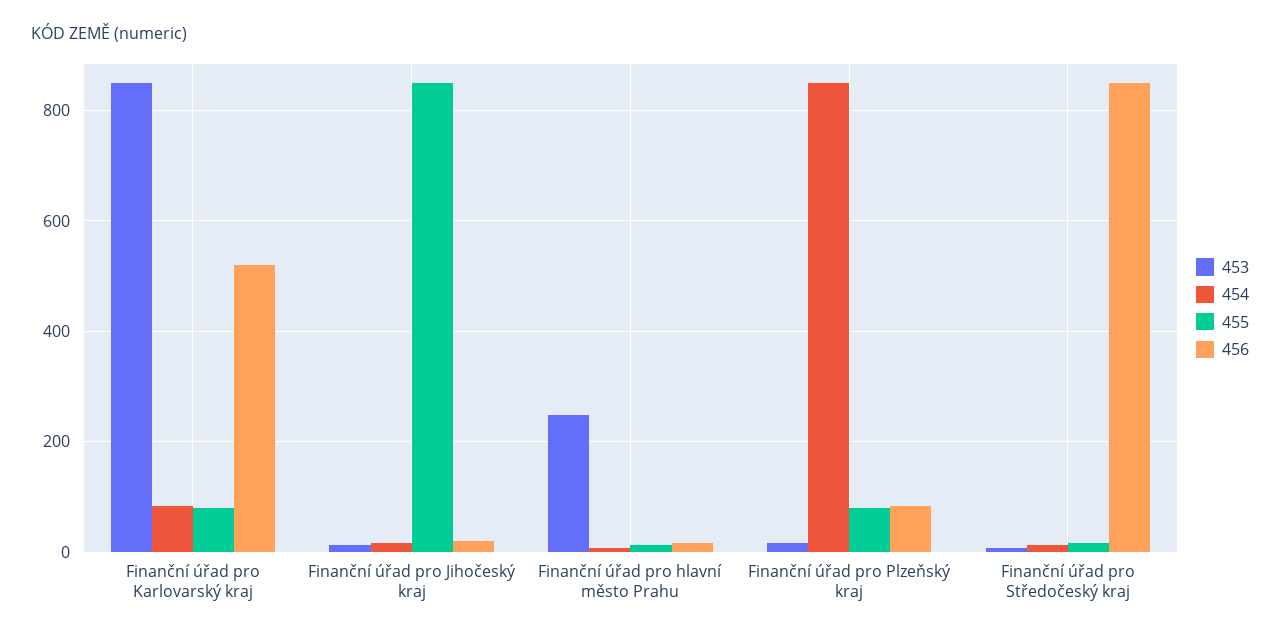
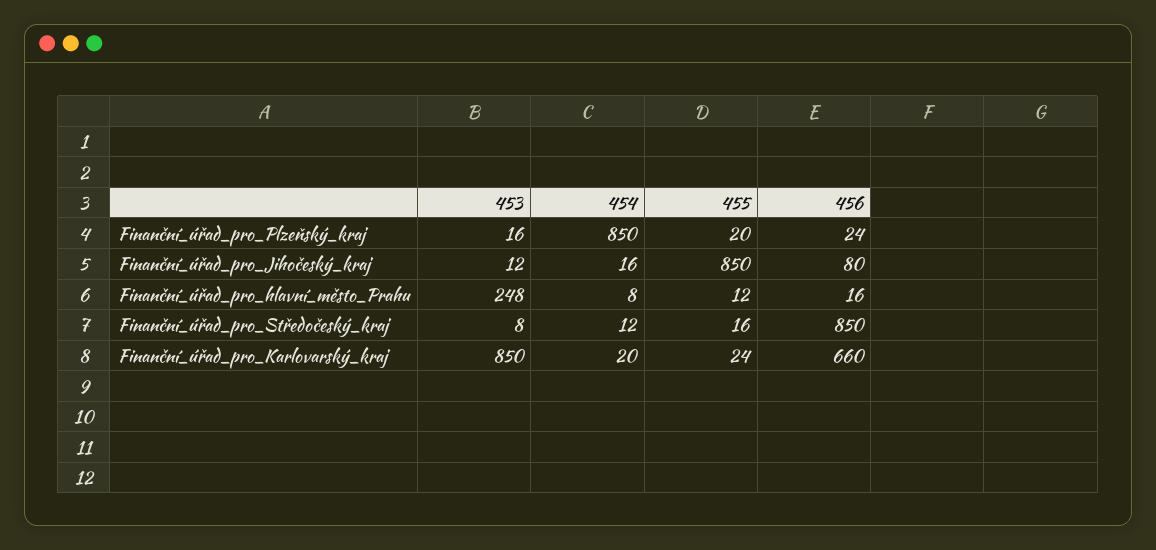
  {
    "453": {
      "Finanční úřad pro Karlovarský kraj": 850,
      "Finanční úřad pro Jihočeský kraj": 12,
      "Finanční úřad pro hlavní město Prahu": 248,
      "Finanční úřad pro Plzeňský kraj": 16,
      "Finanční úřad pro Středočeský kraj": 8
    },
    "454": {
-     "Finanční úřad pro Karlovarský kraj": 80,
+     "Finanční úřad pro Karlovarský kraj": 20,
      "Finanční úřad pro Jihočeský kraj": 16,
      "Finanční úřad pro hlavní město Prahu": 8,
      "Finanční úřad pro Plzeňský kraj": 850,
      "Finanční úřad pro Středočeský kraj": 12
    },
    "455": {
-     "Finanční úřad pro Karlovarský kraj": 80,
+     "Finanční úřad pro Karlovarský kraj": 24,
      "Finanční úřad pro Jihočeský kraj": 850,
      "Finanční úřad pro hlavní město Prahu": 12,
-     "Finanční úřad pro Plzeňský kraj": 80,
+     "Finanční úřad pro Plzeňský kraj": 20,
      "Finanční úřad pro Středočeský kraj": 16
    },
    "456": {
-     "Finanční úřad pro Karlovarský kraj": 520,
+     "Finanční úřad pro Karlovarský kraj": 660,
-     "Finanční úřad pro Jihočeský kraj": 20,
+     "Finanční úřad pro Jihočeský kraj": 80,
      "Finanční úřad pro hlavní město Prahu": 16,
-     "Finanční úřad pro Plzeňský kraj": 80,
+     "Finanční úřad pro Plzeňský kraj": 24,
      "Finanční úřad pro Středočeský kraj": 850
    }
  }

